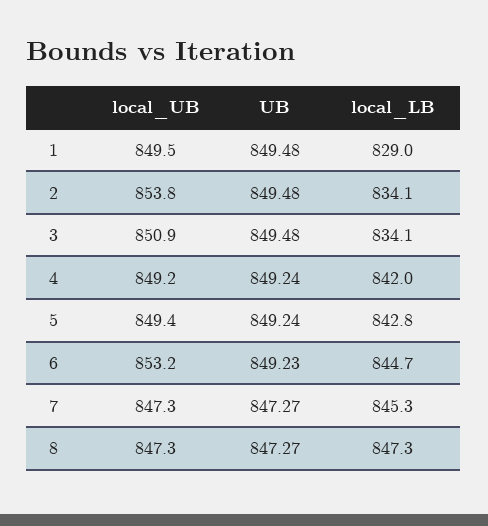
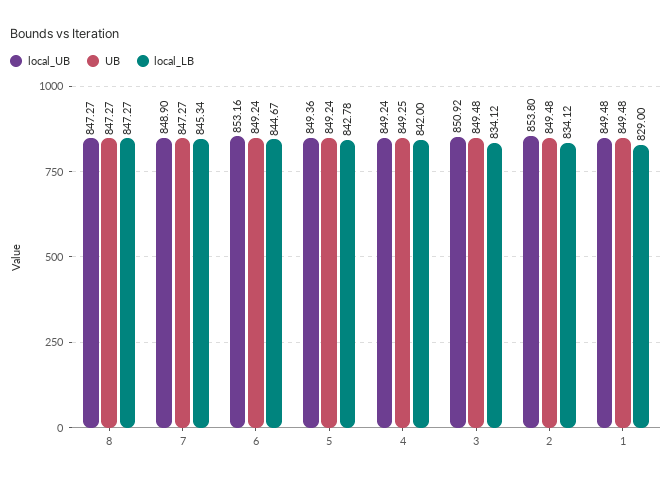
  {
    "local_UB": {
      "1": 849.48,
      "2": 853.8,
      "3": 850.92,
      "4": 849.24,
      "5": 849.36,
      "6": 853.16,
-     "7": 847.3,
+     "7": 848.9,
      "8": 847.27
    },
    "UB": {
      "1": 849.48,
      "2": 849.48,
      "3": 849.48,
-     "4": 849.24,
+     "4": 849.25,
      "5": 849.24,
-     "6": 849.23,
+     "6": 849.24,
      "7": 847.27,
      "8": 847.27
    },
    "local_LB": {
      "1": 829,
      "2": 834.12,
      "3": 834.12,
      "4": 842,
      "5": 842.78,
      "6": 844.67,
      "7": 845.34,
      "8": 847.27
    }
  }

